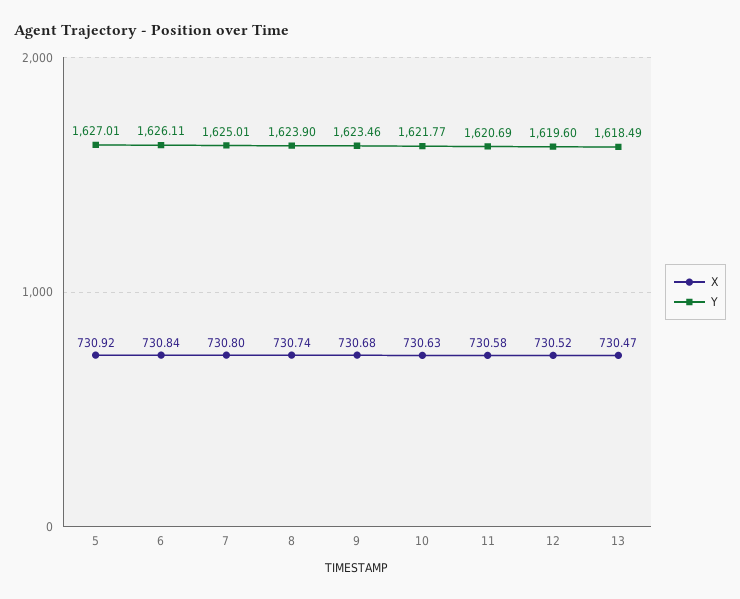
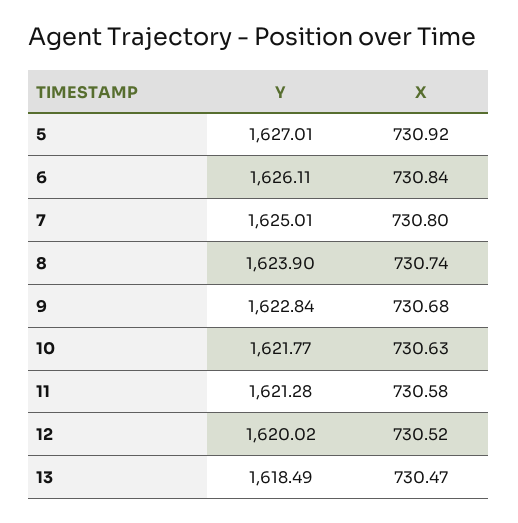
  {
    "X": {
      "5": 730.92,
      "6": 730.84,
      "7": 730.8,
      "8": 730.74,
      "9": 730.68,
      "10": 730.63,
      "11": 730.58,
      "12": 730.52,
      "13": 730.47
    },
    "Y": {
      "5": 1627.01,
      "6": 1626.11,
      "7": 1625.01,
      "8": 1623.9,
-     "9": 1623.46,
+     "9": 1622.84,
      "10": 1621.77,
-     "11": 1620.69,
+     "11": 1621.28,
-     "12": 1619.6,
+     "12": 1620.02,
      "13": 1618.49
    }
  }

